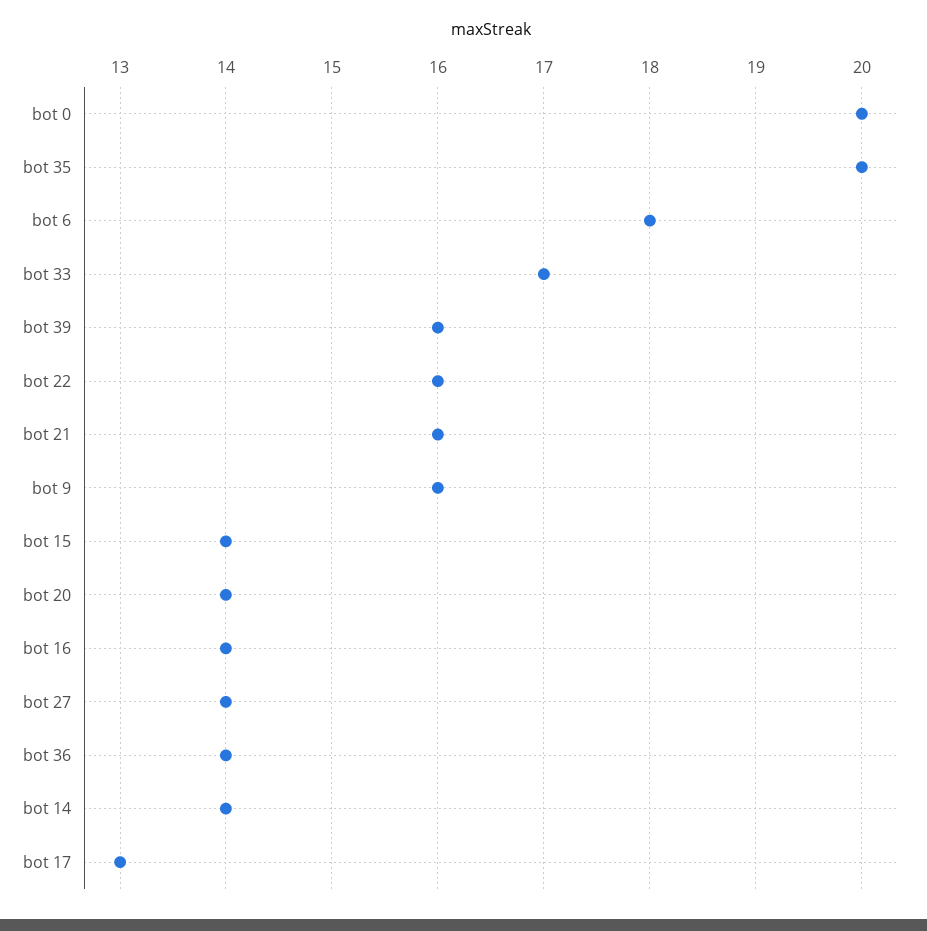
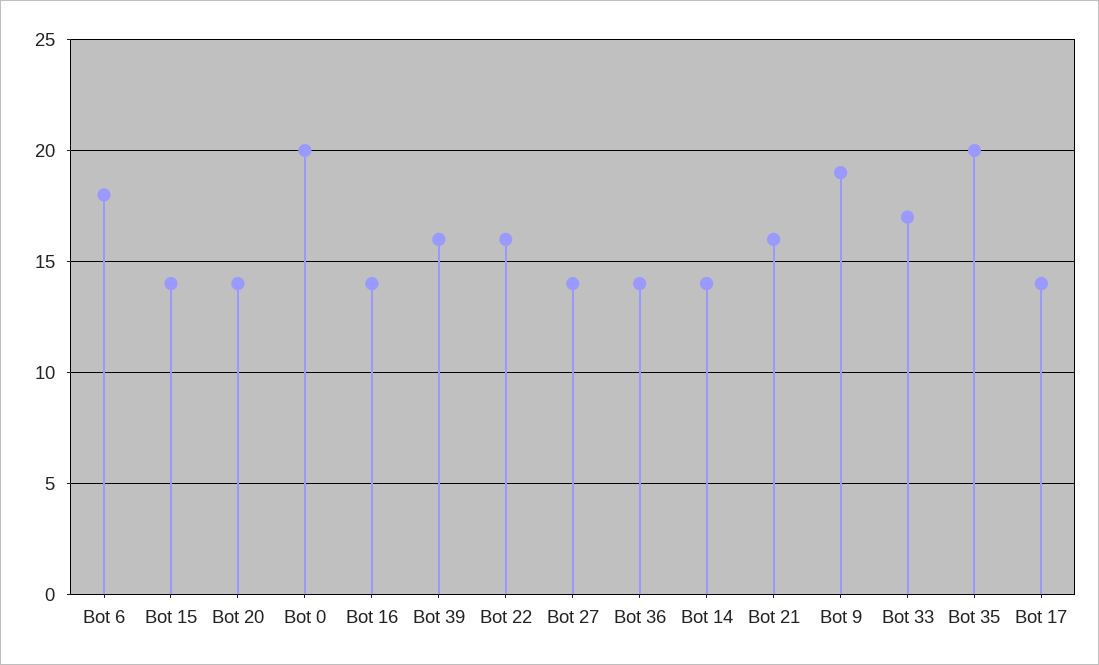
  {
    "bot 0": 20,
    "bot 35": 20,
    "bot 6": 18,
    "bot 33": 17,
    "bot 39": 16,
    "bot 22": 16,
    "bot 21": 16,
-   "bot 9": 16,
+   "bot 9": 19,
    "bot 15": 14,
    "bot 20": 14,
    "bot 16": 14,
    "bot 27": 14,
    "bot 36": 14,
    "bot 14": 14,
-   "bot 17": 13
+   "bot 17": 14
  }

